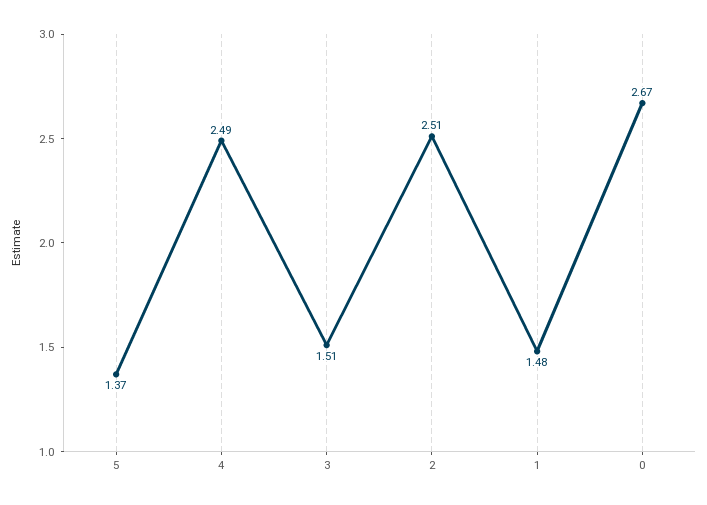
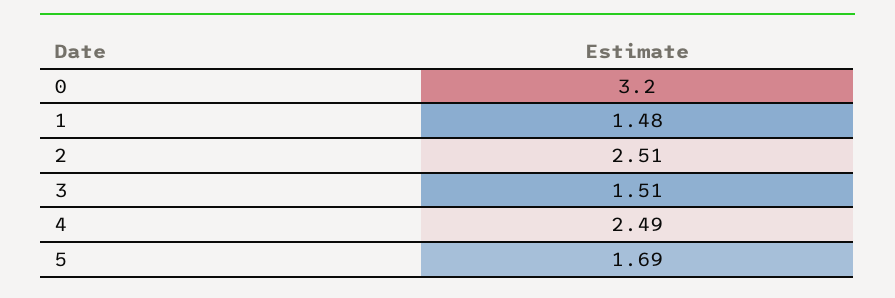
  {
-   "5": 1.37,
+   "5": 1.69,
    "4": 2.49,
    "3": 1.51,
    "2": 2.51,
    "1": 1.48,
-   "0": 2.67
+   "0": 3.2
  }

